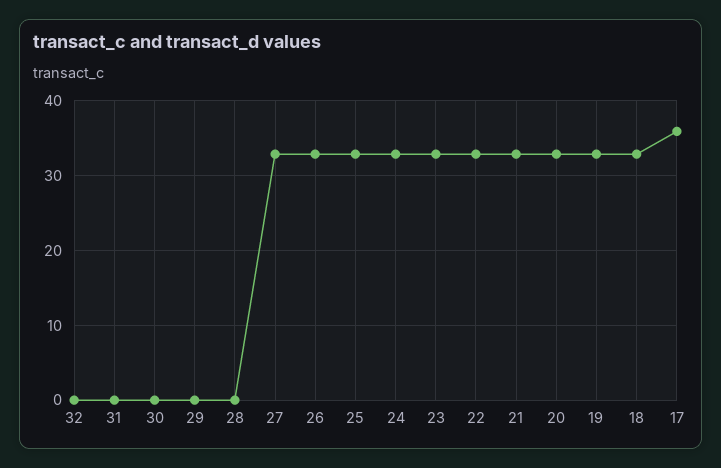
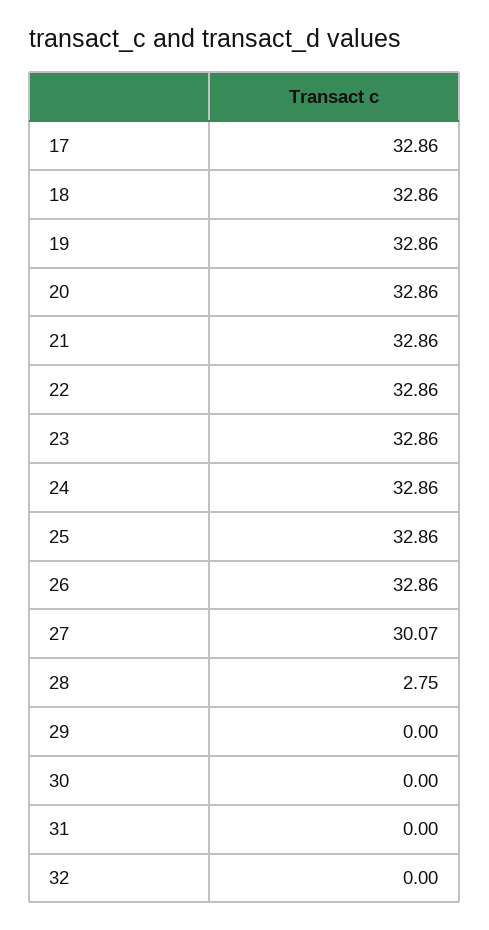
  {
    "32": 0,
    "31": 0,
    "30": 0,
    "29": 0,
-   "28": 0,
+   "28": 2.75,
-   "27": 33,
+   "27": 30.07,
    "26": 32.86,
    "25": 32.86,
    "24": 32.86,
    "23": 32.86,
    "22": 32.86,
    "21": 32.86,
    "20": 32.86,
    "19": 32.86,
    "18": 32.86,
-   "17": 36
+   "17": 32.86
  }

